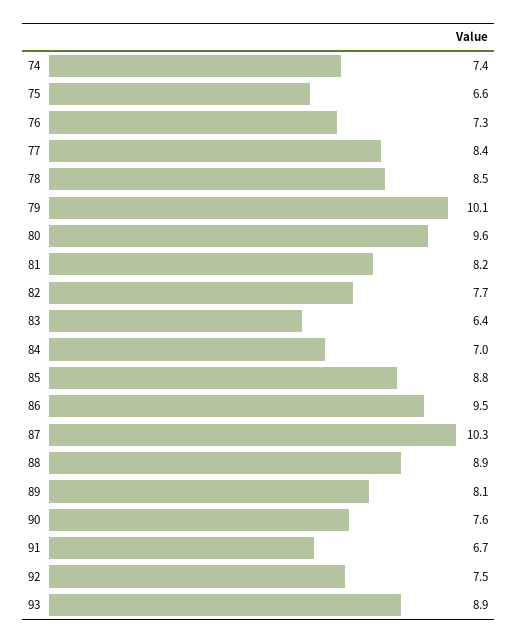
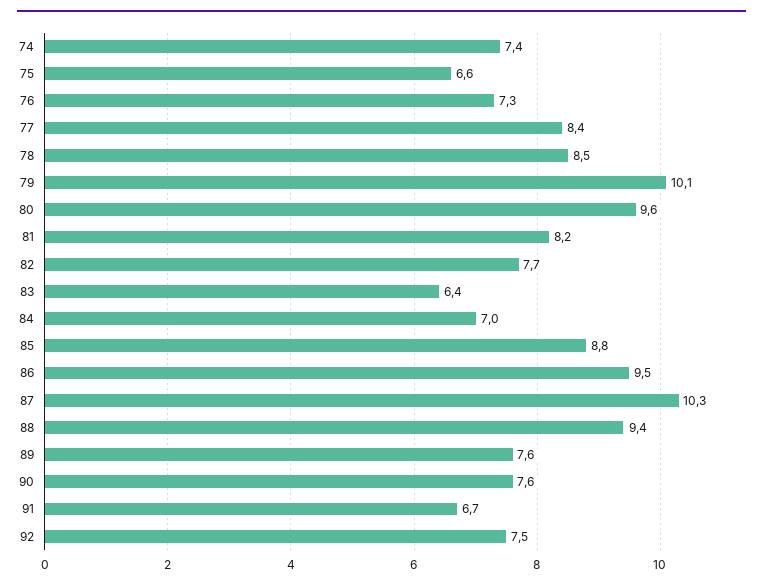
  {
    "74": 7.4,
    "75": 6.6,
    "76": 7.3,
    "77": 8.4,
    "78": 8.5,
    "79": 10.1,
    "80": 9.6,
    "81": 8.2,
    "82": 7.7,
    "83": 6.4,
    "84": 7,
    "85": 8.8,
    "86": 9.5,
    "87": 10.3,
-   "88": 8.9,
+   "88": 9.4,
-   "89": 8.1,
+   "89": 7.6,
    "90": 7.6,
    "91": 6.7,
-   "92": 7.5,
+   "92": 7.5
-   "93": 8.9
  }

